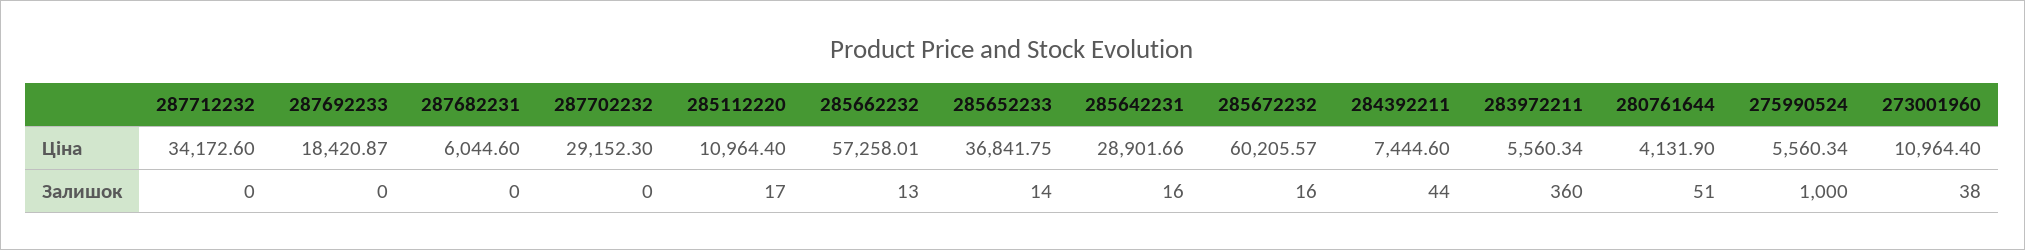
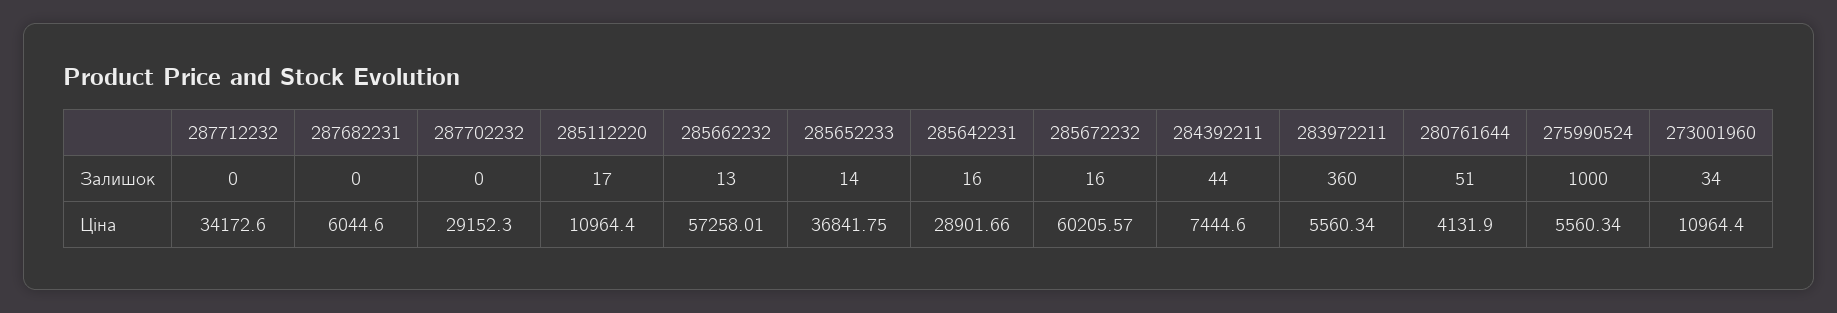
  {
    "287712232": {
      "Ціна": 34172.6,
      "Залишок": 0
    },
-   "287692233": {
-     "Ціна": 18420.87,
-     "Залишок": 0
-   },
    "287682231": {
      "Ціна": 6044.6,
      "Залишок": 0
    },
    "287702232": {
      "Ціна": 29152.3,
      "Залишок": 0
    },
    "285112220": {
      "Ціна": 10964.4,
      "Залишок": 17
    },
    "285662232": {
      "Ціна": 57258.01,
      "Залишок": 13
    },
    "285652233": {
      "Ціна": 36841.75,
      "Залишок": 14
    },
    "285642231": {
      "Ціна": 28901.66,
      "Залишок": 16
    },
    "285672232": {
      "Ціна": 60205.57,
      "Залишок": 16
    },
    "284392211": {
      "Ціна": 7444.6,
      "Залишок": 44
    },
    "283972211": {
      "Ціна": 5560.34,
      "Залишок": 360
    },
    "280761644": {
      "Ціна": 4131.9,
      "Залишок": 51
    },
    "275990524": {
      "Ціна": 5560.34,
      "Залишок": 1000
    },
    "273001960": {
      "Ціна": 10964.4,
-     "Залишок": 38
+     "Залишок": 34
    }
  }

